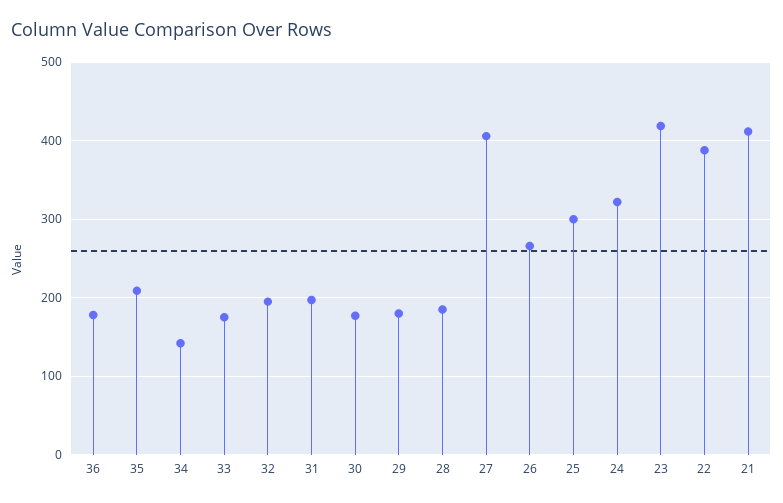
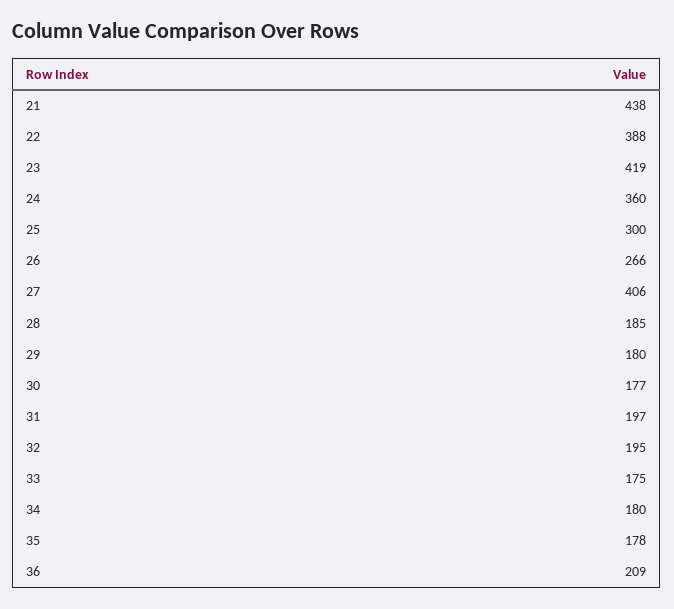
  {
-   "36": 180,
+   "36": 209,
-   "35": 210,
+   "35": 178,
-   "34": 140,
+   "34": 180,
    "33": 175,
    "32": 195,
    "31": 197,
    "30": 177,
    "29": 180,
    "28": 185,
    "27": 406,
    "26": 266,
    "25": 300,
-   "24": 320,
+   "24": 360,
    "23": 419,
    "22": 388,
-   "21": 410
+   "21": 438
  }

